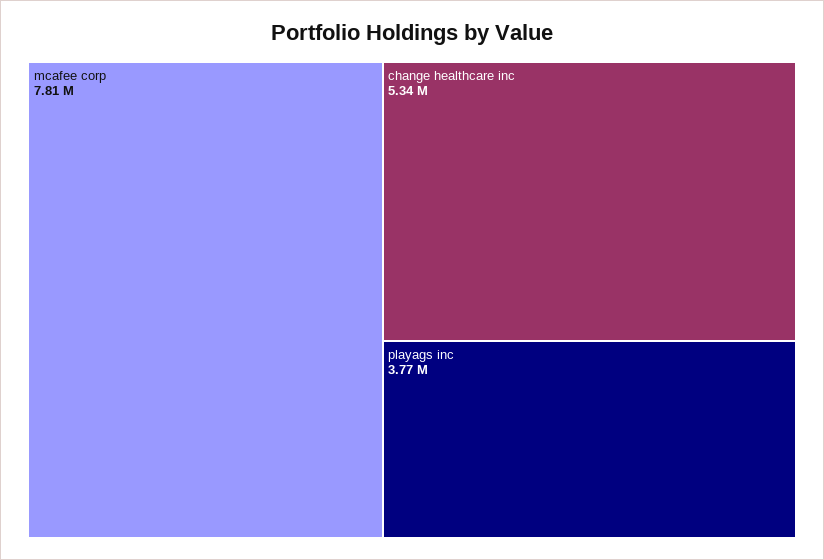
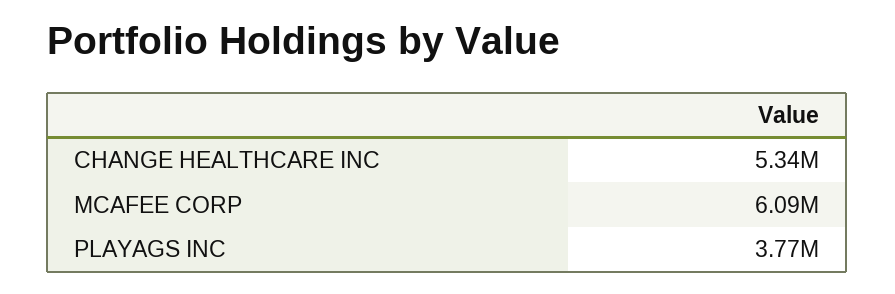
  {
-   "mcafee corp": 7810000,
+   "mcafee corp": 6090000,
    "change healthcare inc": 5340000,
    "playags inc": 3770000
  }

